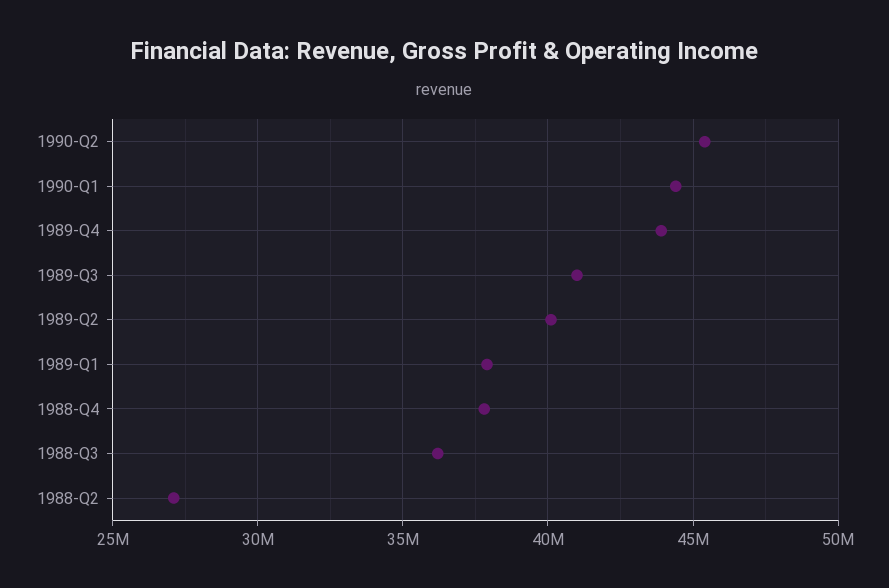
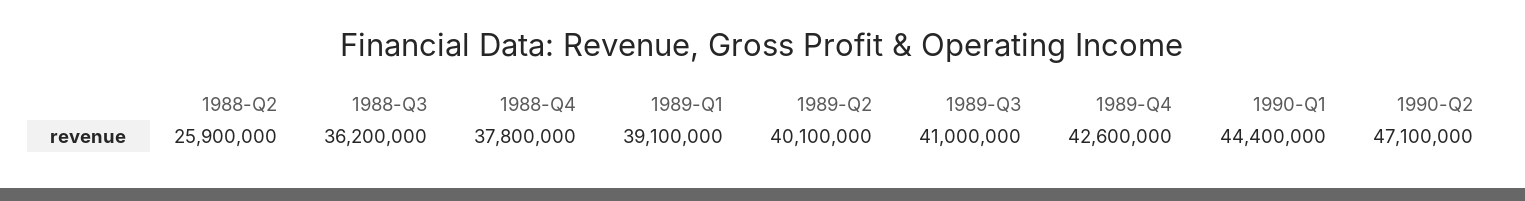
  {
-   "1990-Q2": 45500000,
+   "1990-Q2": 47100000,
    "1990-Q1": 44400000,
-   "1989-Q4": 44000000,
+   "1989-Q4": 42600000,
    "1989-Q3": 41000000,
    "1989-Q2": 40100000,
-   "1989-Q1": 38000000,
+   "1989-Q1": 39100000,
    "1988-Q4": 37800000,
    "1988-Q3": 36200000,
-   "1988-Q2": 27000000
+   "1988-Q2": 25900000
  }

